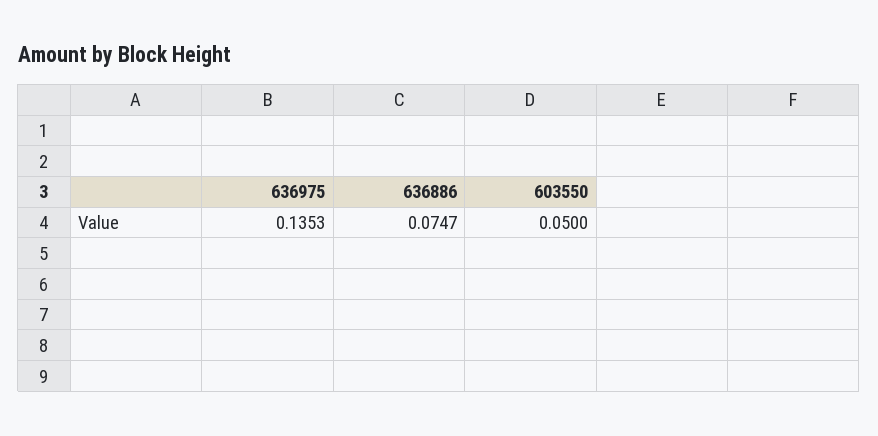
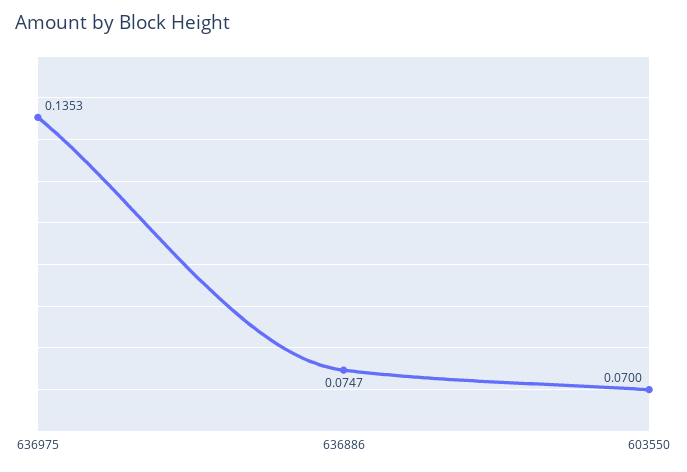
  {
    "636975": 0.1353,
    "636886": 0.0747,
-   "603550": 0.05
+   "603550": 0.07
  }

